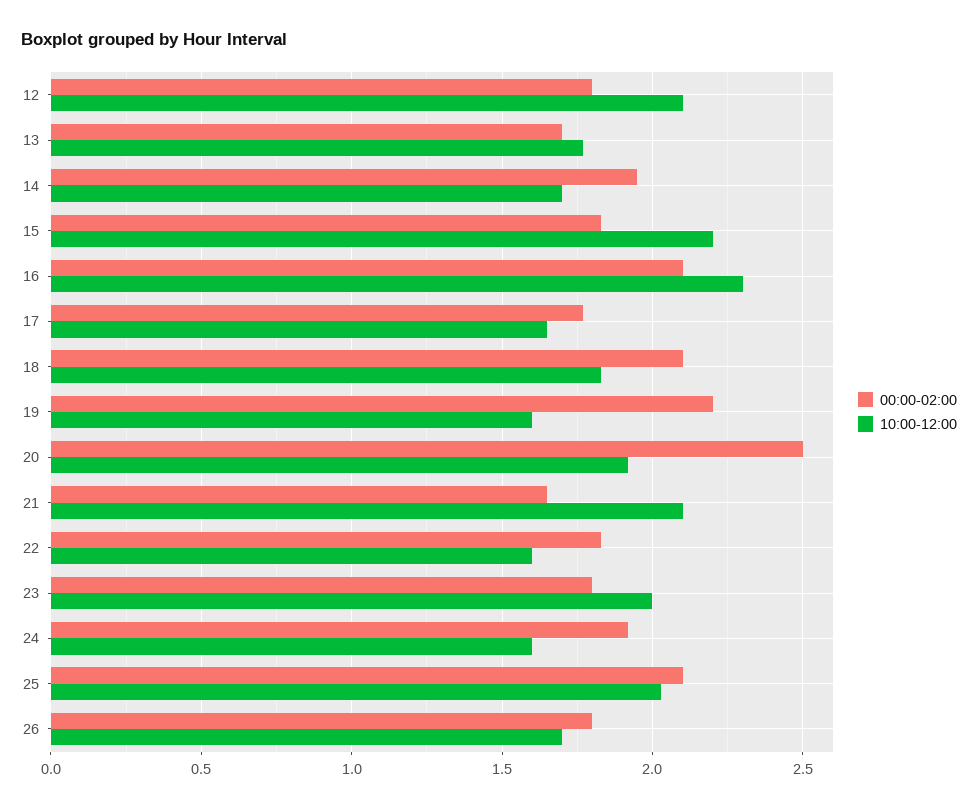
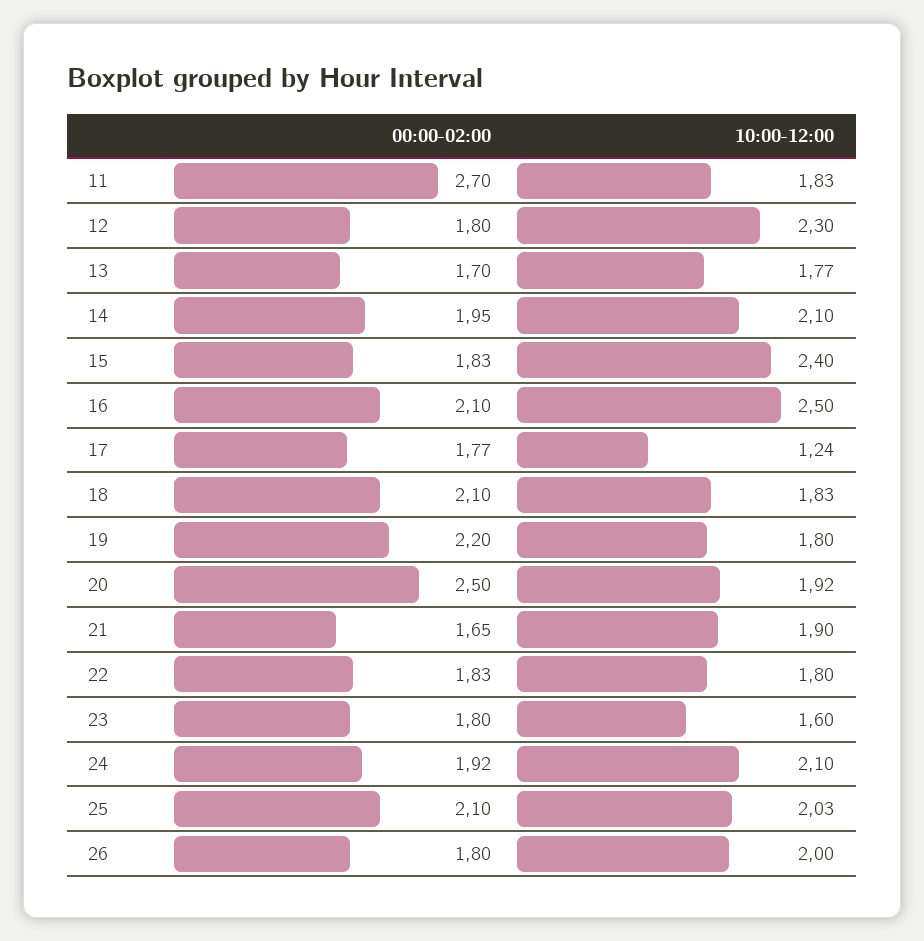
  {
    "00:00-02:00": {
      "12": 1.8,
      "13": 1.7,
      "14": 1.95,
      "15": 1.83,
      "16": 2.1,
      "17": 1.77,
      "18": 2.1,
      "19": 2.2,
      "20": 2.5,
      "21": 1.65,
      "22": 1.83,
      "23": 1.8,
      "24": 1.92,
      "25": 2.1,
-     "26": 1.8
+     "26": 1.8,
+     "11": 2.7
    },
    "10:00-12:00": {
-     "12": 2.1,
+     "12": 2.3,
      "13": 1.77,
-     "14": 1.7,
+     "14": 2.1,
-     "15": 2.2,
+     "15": 2.4,
-     "16": 2.3,
+     "16": 2.5,
-     "17": 1.65,
+     "17": 1.24,
      "18": 1.83,
-     "19": 1.6,
+     "19": 1.8,
      "20": 1.92,
-     "21": 2.1,
+     "21": 1.9,
-     "22": 1.6,
+     "22": 1.8,
-     "23": 2,
+     "23": 1.6,
-     "24": 1.6,
+     "24": 2.1,
      "25": 2.03,
-     "26": 1.7
+     "26": 2,
+     "11": 1.83
    }
  }

